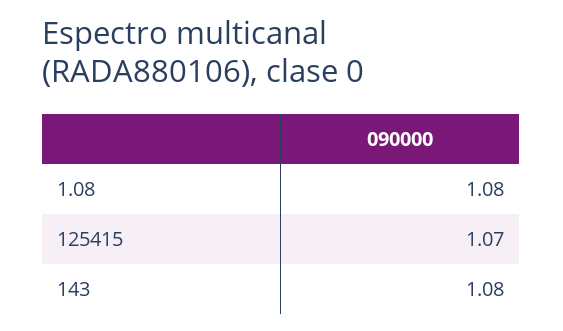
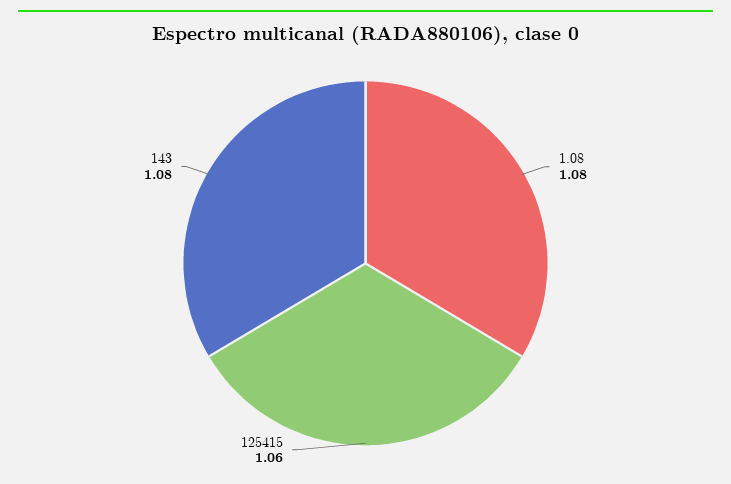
  {
    "1.08": 1.08,
-   "125415": 1.07,
+   "125415": 1.06,
    "143": 1.08
  }

